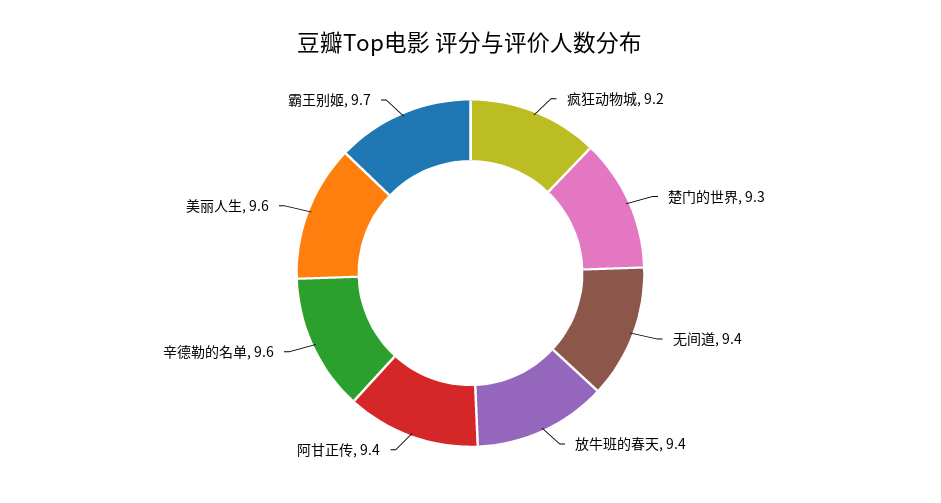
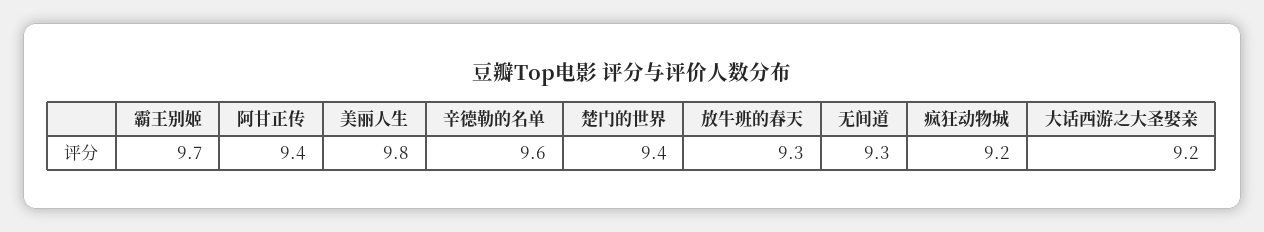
  {
    "疯狂动物城": 9.2,
-   "楚门的世界": 9.3,
+   "楚门的世界": 9.4,
-   "无间道": 9.4,
+   "无间道": 9.3,
-   "放牛班的春天": 9.4,
+   "放牛班的春天": 9.3,
    "阿甘正传": 9.4,
    "辛德勒的名单": 9.6,
-   "美丽人生": 9.6,
+   "美丽人生": 9.8,
-   "霸王别姬": 9.7
+   "霸王别姬": 9.7,
+   "大话西游之大圣娶亲": 9.2
  }

